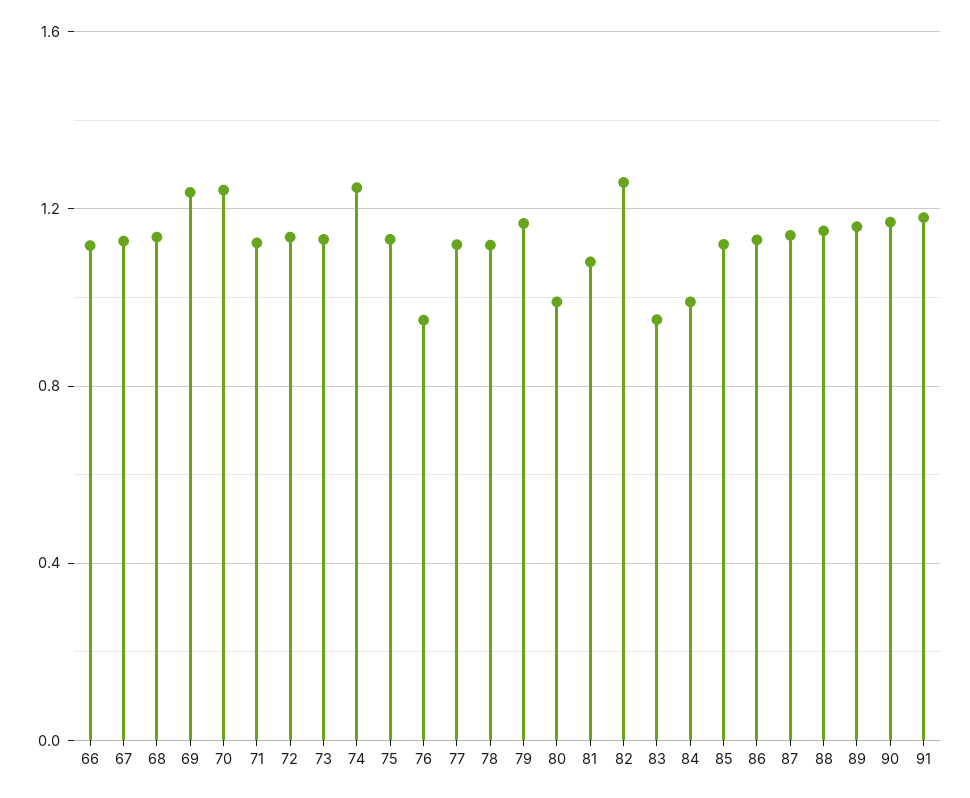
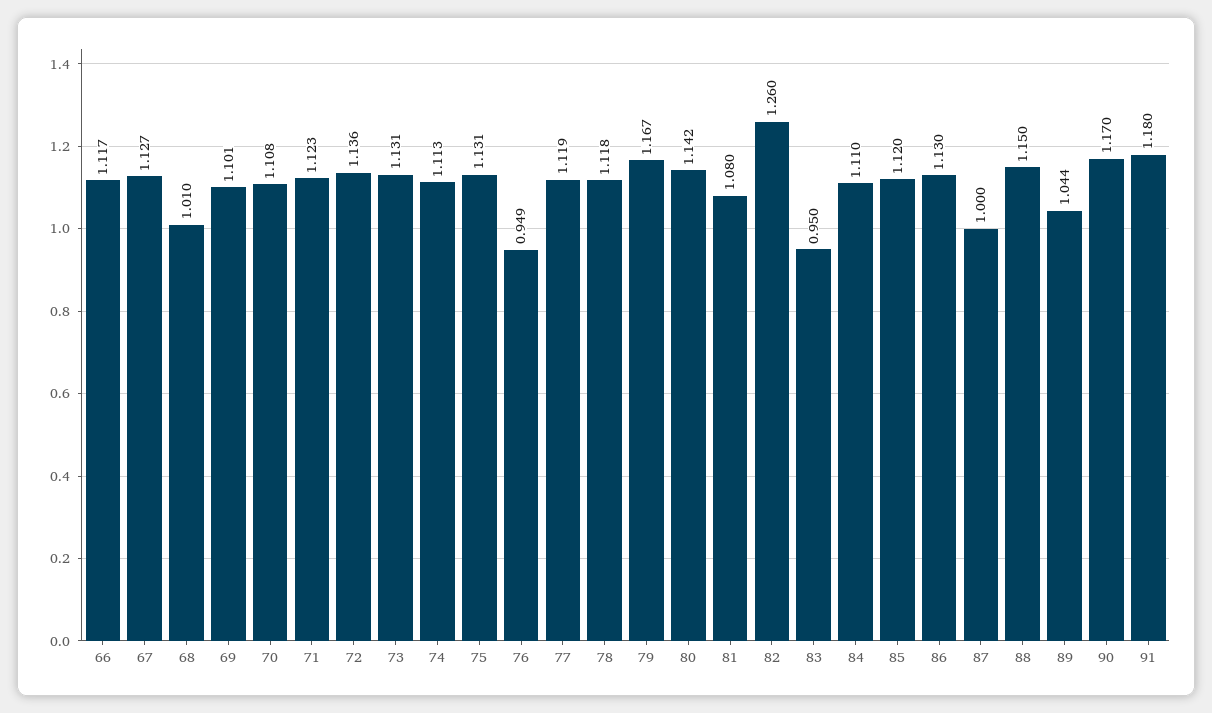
  {
    "66": 1.117,
    "67": 1.127,
-   "68": 1.15,
+   "68": 1.01,
-   "69": 1.25,
+   "69": 1.101,
-   "70": 1.25,
+   "70": 1.108,
    "71": 1.123,
    "72": 1.136,
    "73": 1.131,
-   "74": 1.25,
+   "74": 1.113,
    "75": 1.131,
    "76": 0.949,
    "77": 1.119,
    "78": 1.118,
    "79": 1.167,
-   "80": 1,
+   "80": 1.142,
    "81": 1.08,
    "82": 1.26,
    "83": 0.95,
-   "84": 1,
+   "84": 1.11,
    "85": 1.12,
    "86": 1.13,
-   "87": 1.15,
+   "87": 1,
    "88": 1.15,
-   "89": 1.15,
+   "89": 1.044,
    "90": 1.17,
    "91": 1.18
  }

